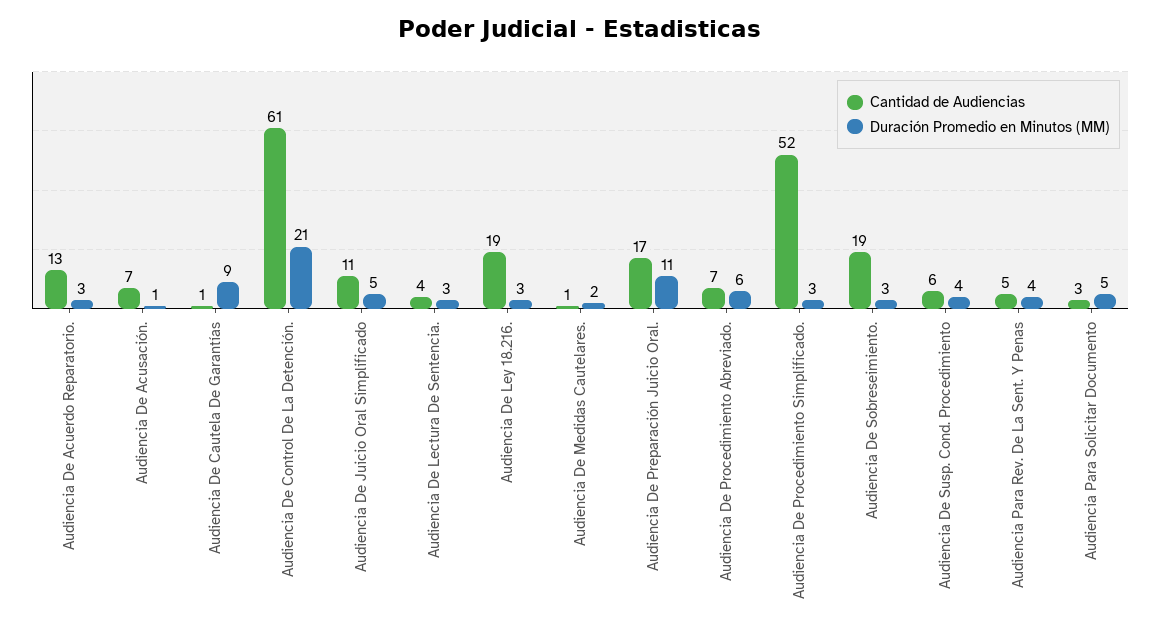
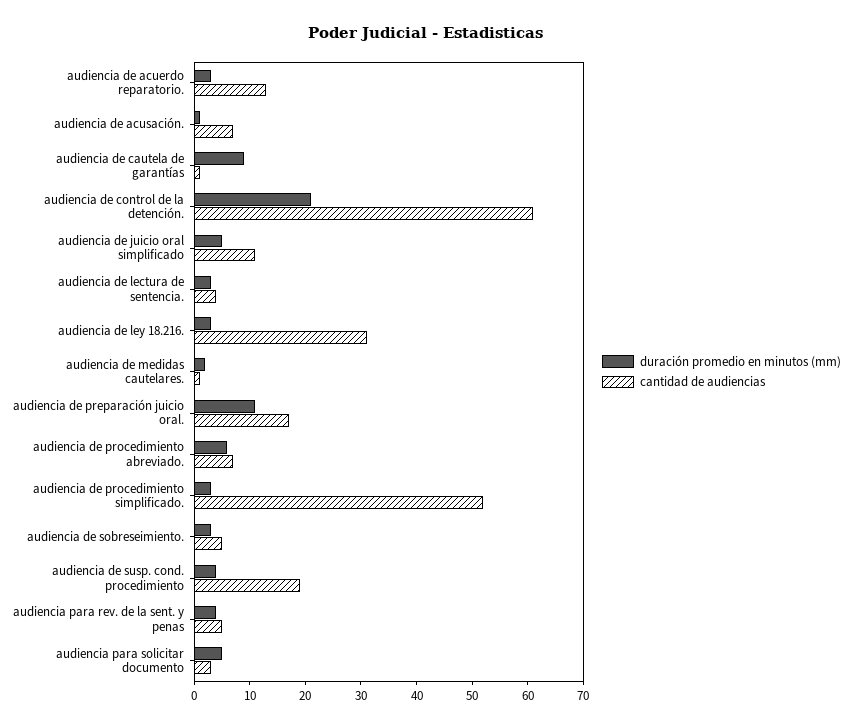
  {
    "Cantidad de Audiencias": {
      "Audiencia De Acuerdo Reparatorio.": 13,
      "Audiencia De Acusación.": 7,
      "Audiencia De Cautela De Garantías": 1,
      "Audiencia De Control De La Detención.": 61,
      "Audiencia De Juicio Oral Simplificado": 11,
      "Audiencia De Lectura De Sentencia.": 4,
-     "Audiencia De Ley 18.216.": 19,
+     "Audiencia De Ley 18.216.": 30,
      "Audiencia De Medidas Cautelares.": 1,
      "Audiencia De Preparación Juicio Oral.": 17,
      "Audiencia De Procedimiento Abreviado.": 7,
      "Audiencia De Procedimiento Simplificado.": 52,
-     "Audiencia De Sobreseimiento.": 19,
+     "Audiencia De Sobreseimiento.": 5,
-     "Audiencia De Susp. Cond. Procedimiento": 6,
+     "Audiencia De Susp. Cond. Procedimiento": 20,
      "Audiencia Para Rev. De La Sent. Y Penas": 5,
      "Audiencia Para Solicitar Documento": 3
    },
    "Duración Promedio en Minutos (MM)": {
      "Audiencia De Acuerdo Reparatorio.": 3,
      "Audiencia De Acusación.": 1,
      "Audiencia De Cautela De Garantías": 9,
      "Audiencia De Control De La Detención.": 21,
      "Audiencia De Juicio Oral Simplificado": 5,
      "Audiencia De Lectura De Sentencia.": 3,
      "Audiencia De Ley 18.216.": 3,
      "Audiencia De Medidas Cautelares.": 2,
      "Audiencia De Preparación Juicio Oral.": 11,
      "Audiencia De Procedimiento Abreviado.": 6,
      "Audiencia De Procedimiento Simplificado.": 3,
      "Audiencia De Sobreseimiento.": 3,
      "Audiencia De Susp. Cond. Procedimiento": 4,
      "Audiencia Para Rev. De La Sent. Y Penas": 4,
      "Audiencia Para Solicitar Documento": 5
    }
  }

